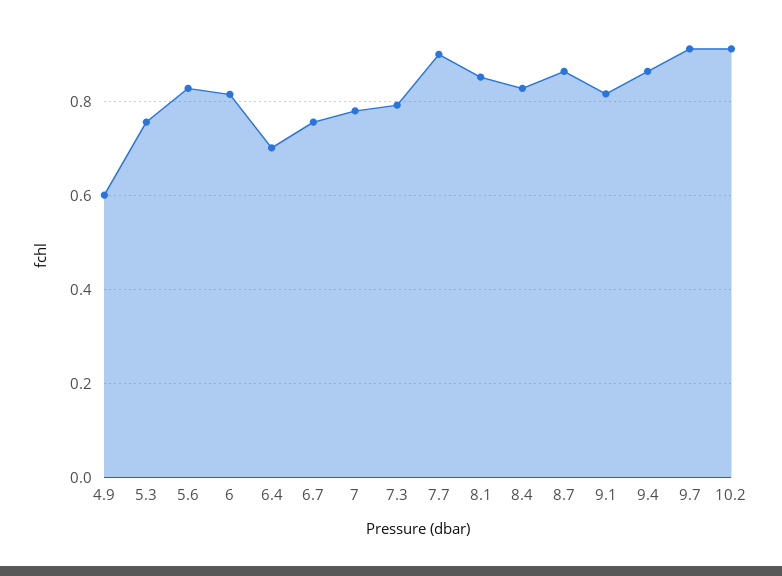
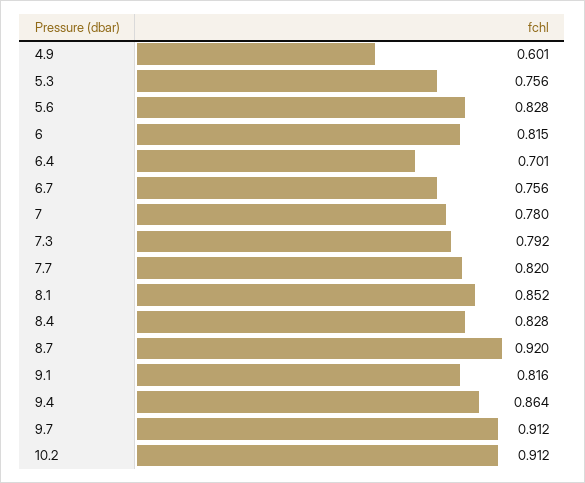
  {
    "4.9": 0.601,
    "5.3": 0.756,
    "5.6": 0.828,
    "6": 0.815,
    "6.4": 0.701,
    "6.7": 0.756,
    "7": 0.78,
    "7.3": 0.792,
-   "7.7": 0.9,
+   "7.7": 0.82,
    "8.1": 0.852,
    "8.4": 0.828,
-   "8.7": 0.86,
+   "8.7": 0.92,
    "9.1": 0.816,
    "9.4": 0.864,
    "9.7": 0.912,
    "10.2": 0.912
  }

